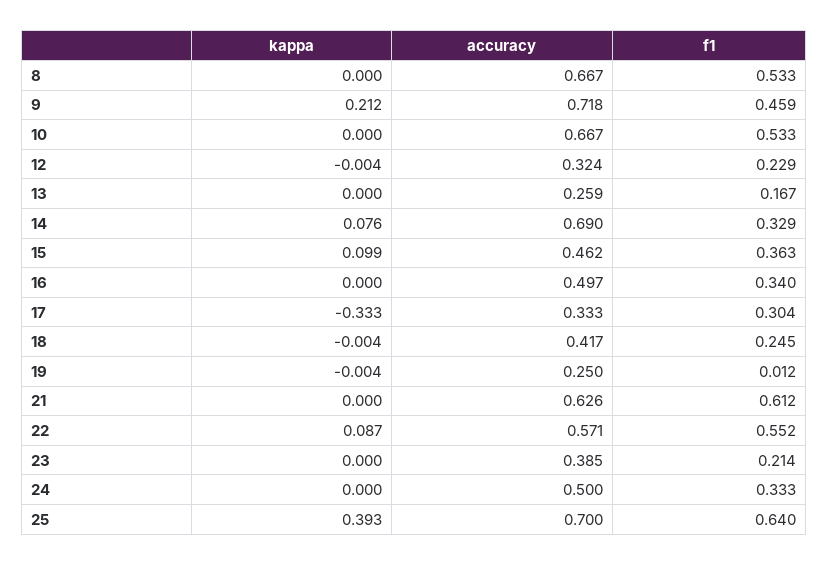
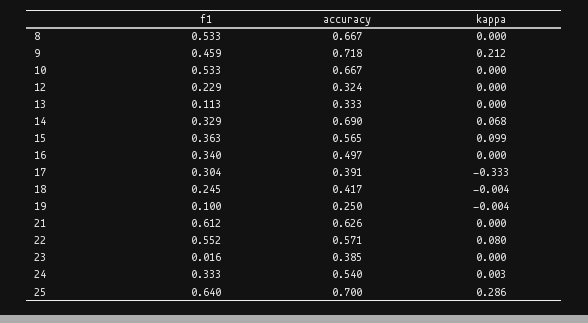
  {
    "kappa": {
      "8": 0,
      "9": 0.212,
      "10": 0,
-     "12": -0.004,
+     "12": 0,
      "13": 0,
-     "14": 0.076,
+     "14": 0.068,
      "15": 0.099,
      "16": 0,
      "17": -0.333,
      "18": -0.004,
      "19": -0.004,
      "21": 0,
-     "22": 0.087,
+     "22": 0.08,
      "23": 0,
-     "24": 0,
+     "24": 0.003,
-     "25": 0.393
+     "25": 0.286
    },
    "accuracy": {
      "8": 0.667,
      "9": 0.718,
      "10": 0.667,
      "12": 0.324,
-     "13": 0.259,
+     "13": 0.333,
      "14": 0.69,
-     "15": 0.462,
+     "15": 0.565,
      "16": 0.497,
-     "17": 0.333,
+     "17": 0.391,
      "18": 0.417,
      "19": 0.25,
      "21": 0.626,
      "22": 0.571,
      "23": 0.385,
-     "24": 0.5,
+     "24": 0.54,
      "25": 0.7
    },
    "f1": {
      "8": 0.533,
      "9": 0.459,
      "10": 0.533,
      "12": 0.229,
-     "13": 0.167,
+     "13": 0.113,
      "14": 0.329,
      "15": 0.363,
      "16": 0.34,
      "17": 0.304,
      "18": 0.245,
-     "19": 0.012,
+     "19": 0.1,
      "21": 0.612,
      "22": 0.552,
-     "23": 0.214,
+     "23": 0.016,
      "24": 0.333,
      "25": 0.64
    }
  }

